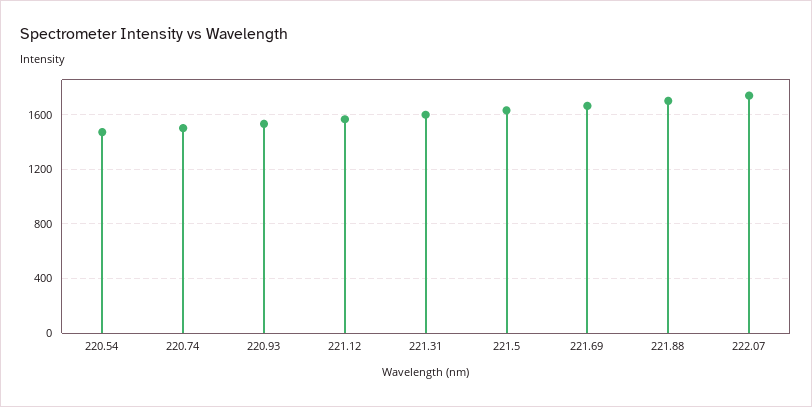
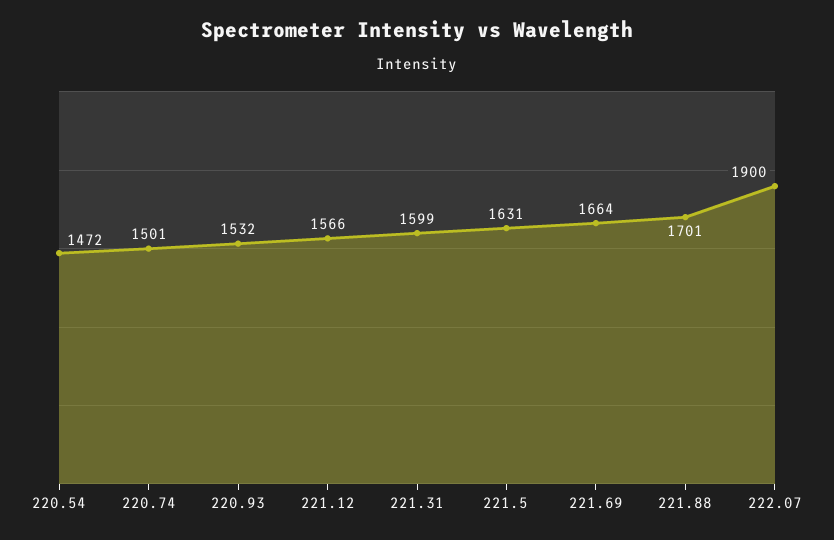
  {
    "220.54": 1472,
    "220.74": 1501,
    "220.93": 1532,
    "221.12": 1566,
    "221.31": 1599,
    "221.5": 1631,
    "221.69": 1664,
    "221.88": 1701,
-   "222.07": 1750
+   "222.07": 1900
  }

